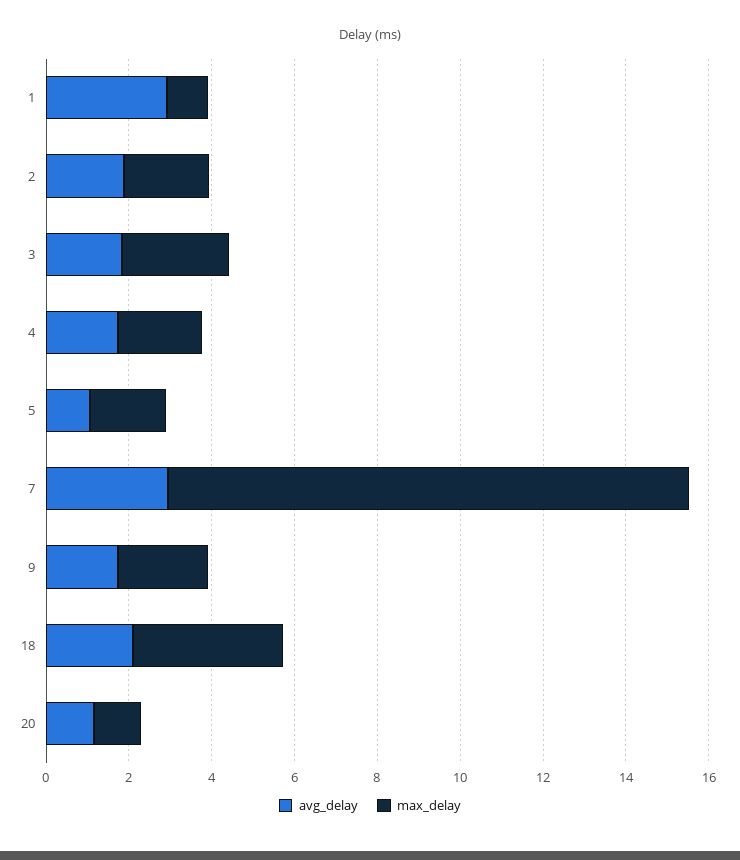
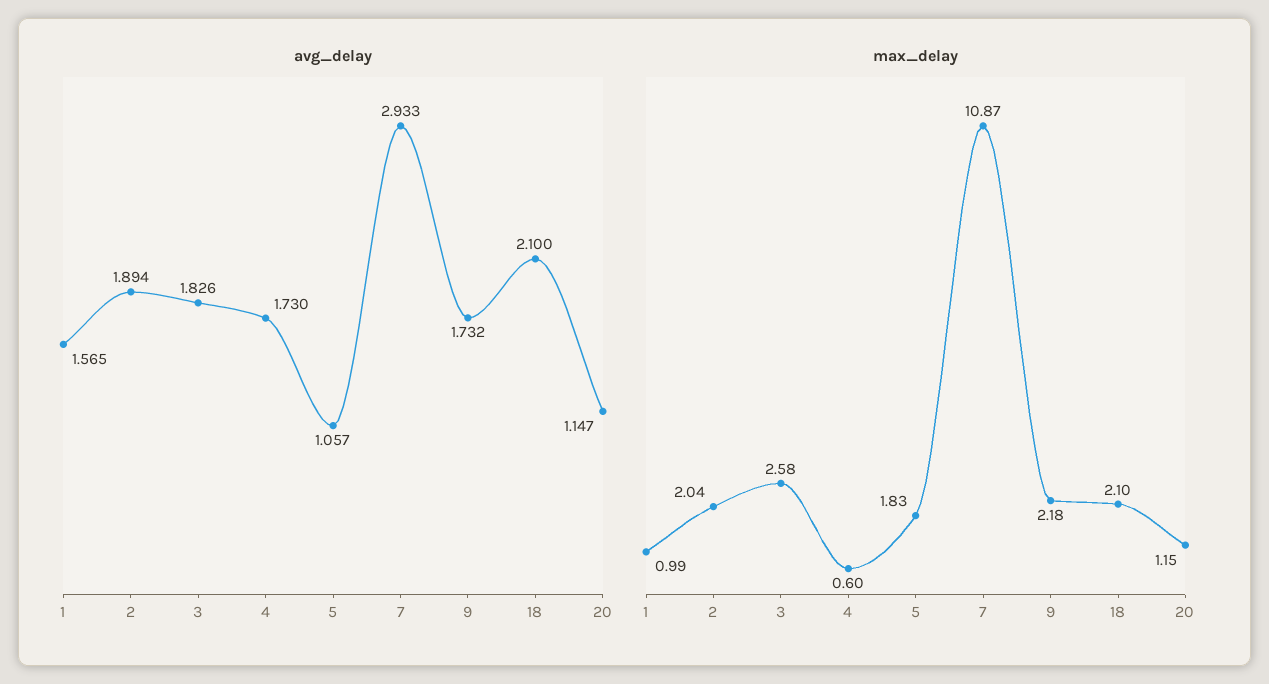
  {
    "avg_delay": {
-     "1": 3,
+     "1": 1.565,
      "2": 1.894,
      "3": 1.826,
      "4": 1.73,
      "5": 1.057,
      "7": 2.933,
      "9": 1.732,
      "18": 2.1,
      "20": 1.147
    },
    "max_delay": {
      "1": 0.99,
      "2": 2.04,
      "3": 2.58,
-     "4": 2,
+     "4": 0.6,
      "5": 1.83,
-     "7": 12.5,
+     "7": 10.87,
      "9": 2.18,
-     "18": 3.5,
+     "18": 2.1,
      "20": 1.15
    }
  }

